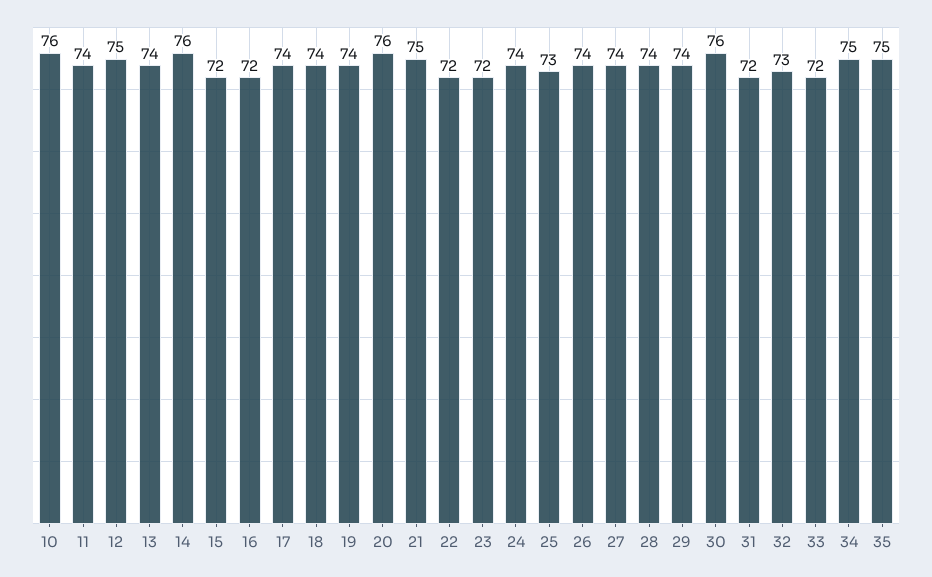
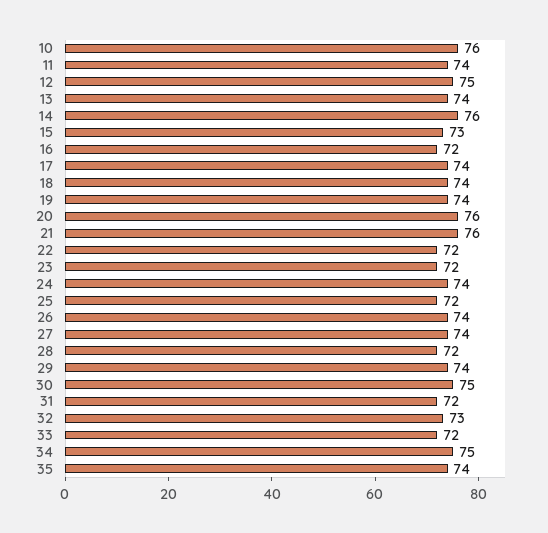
  {
    "10": 76,
    "11": 74,
    "12": 75,
    "13": 74,
    "14": 76,
-   "15": 72,
+   "15": 73,
    "16": 72,
    "17": 74,
    "18": 74,
    "19": 74,
    "20": 76,
-   "21": 75,
+   "21": 76,
    "22": 72,
    "23": 72,
    "24": 74,
-   "25": 73,
+   "25": 72,
    "26": 74,
    "27": 74,
-   "28": 74,
+   "28": 72,
    "29": 74,
-   "30": 76,
+   "30": 75,
    "31": 72,
    "32": 73,
    "33": 72,
    "34": 75,
-   "35": 75
+   "35": 74
  }

